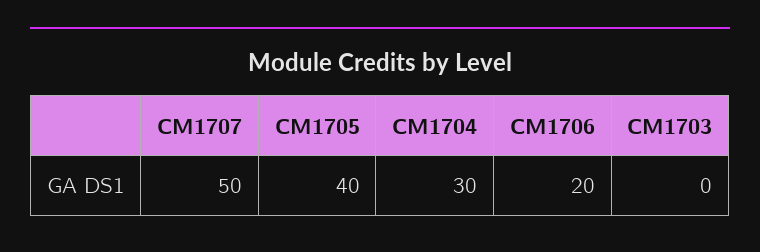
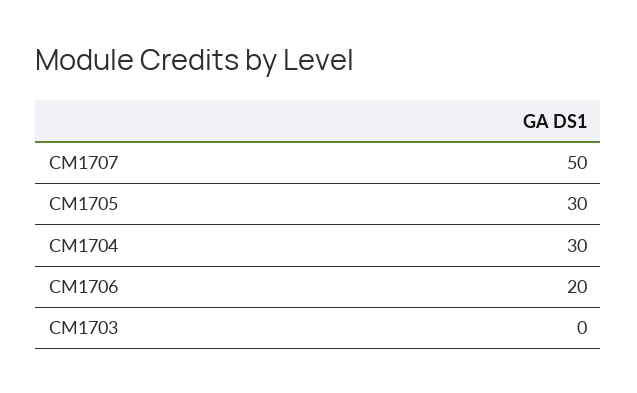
  {
    "CM1707": 50,
-   "CM1705": 40,
+   "CM1705": 30,
    "CM1704": 30,
    "CM1706": 20,
    "CM1703": 0
  }

